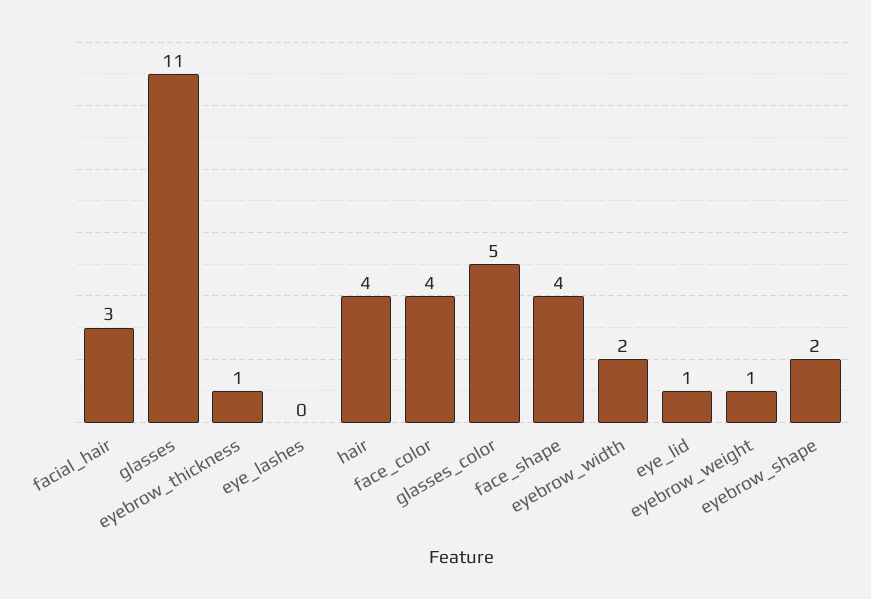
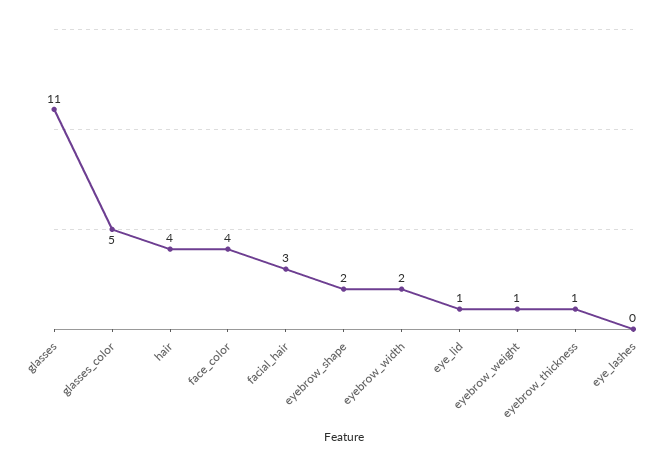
  {
    "facial_hair": 3,
    "glasses": 11,
    "eyebrow_thickness": 1,
    "eye_lashes": 0,
    "hair": 4,
    "face_color": 4,
    "glasses_color": 5,
-   "face_shape": 4,
    "eyebrow_width": 2,
    "eye_lid": 1,
    "eyebrow_weight": 1,
    "eyebrow_shape": 2
  }

